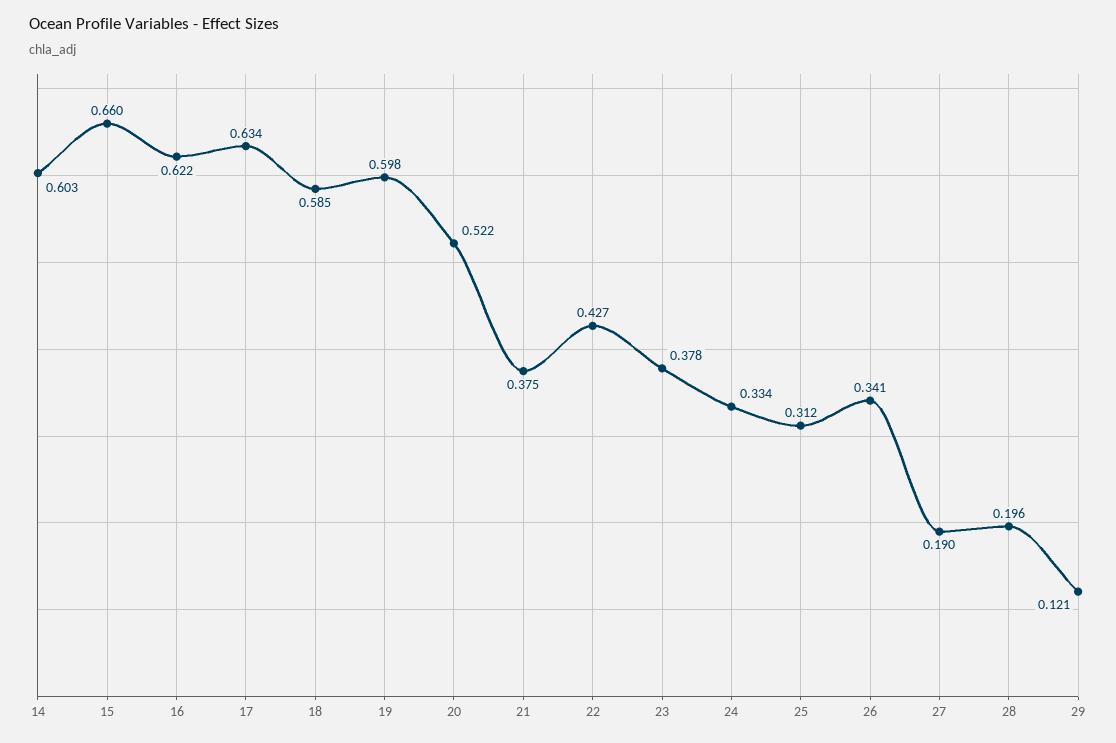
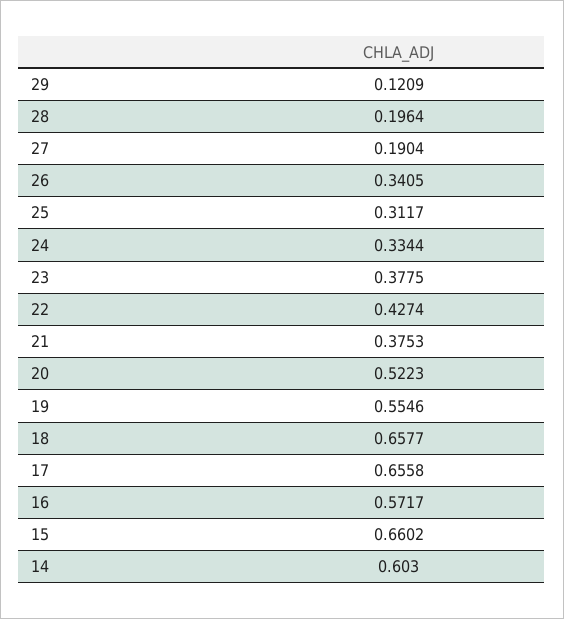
  {
    "14": 0.603,
    "15": 0.6602,
-   "16": 0.622,
+   "16": 0.5717,
-   "17": 0.634,
+   "17": 0.6558,
-   "18": 0.585,
+   "18": 0.6577,
-   "19": 0.598,
+   "19": 0.5546,
    "20": 0.5223,
    "21": 0.3753,
    "22": 0.4274,
    "23": 0.3775,
    "24": 0.3344,
    "25": 0.3117,
    "26": 0.3405,
    "27": 0.1904,
    "28": 0.1964,
    "29": 0.1209
  }

